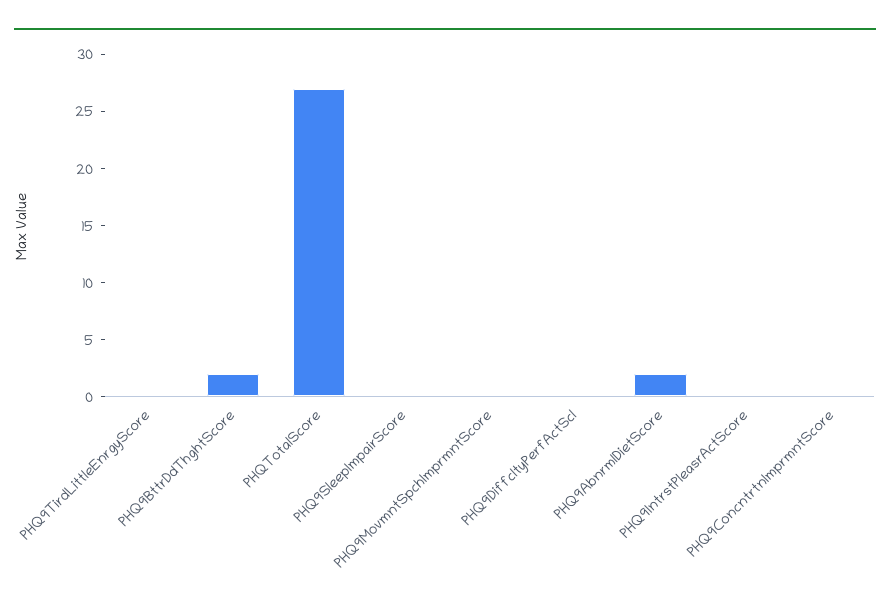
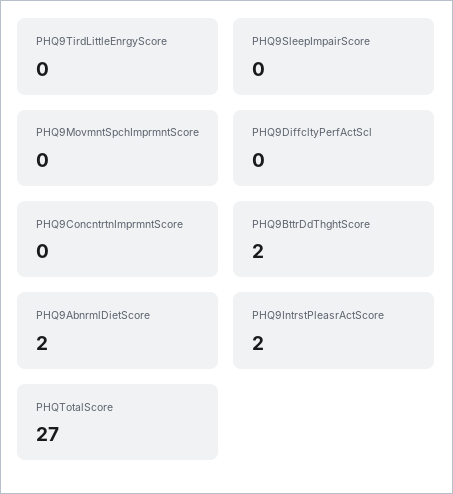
  {
    "PHQ9TirdLittleEnrgyScore": 0,
    "PHQ9BttrDdThghtScore": 2,
    "PHQTotalScore": 27,
    "PHQ9SleepImpairScore": 0,
    "PHQ9MovmntSpchImprmntScore": 0,
    "PHQ9DiffcltyPerfActScl": 0,
    "PHQ9AbnrmlDietScore": 2,
-   "PHQ9IntrstPleasrActScore": 0,
+   "PHQ9IntrstPleasrActScore": 2,
    "PHQ9ConcntrtnImprmntScore": 0
  }

